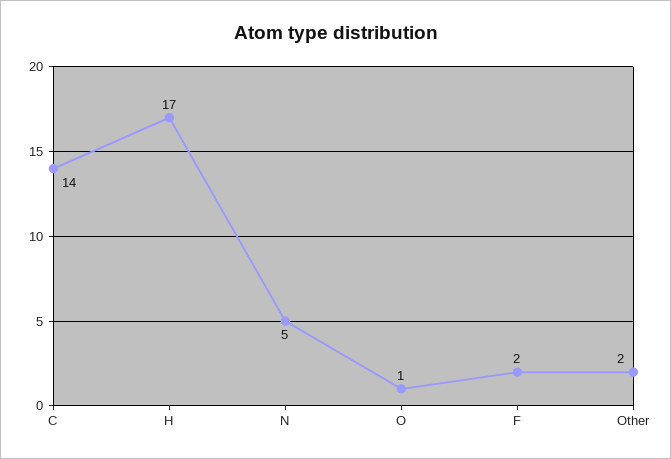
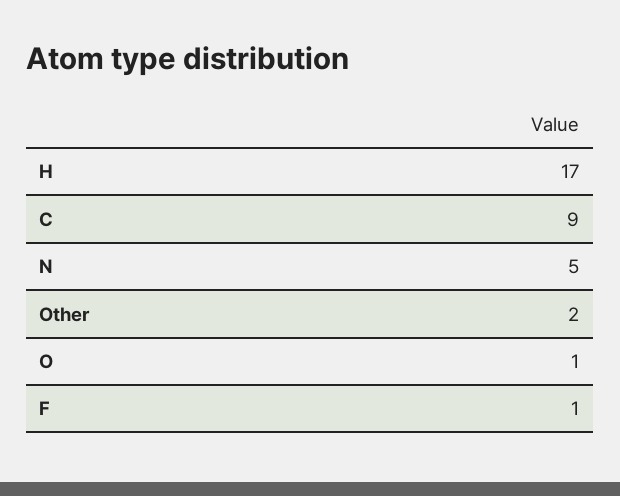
  {
-   "C": 14,
+   "C": 9,
    "H": 17,
    "N": 5,
    "O": 1,
-   "F": 2,
+   "F": 1,
    "Other": 2
  }

